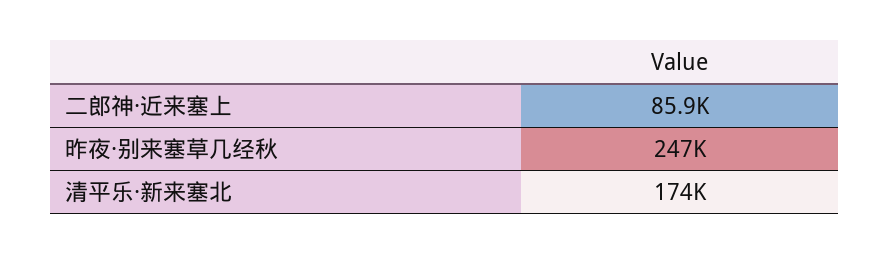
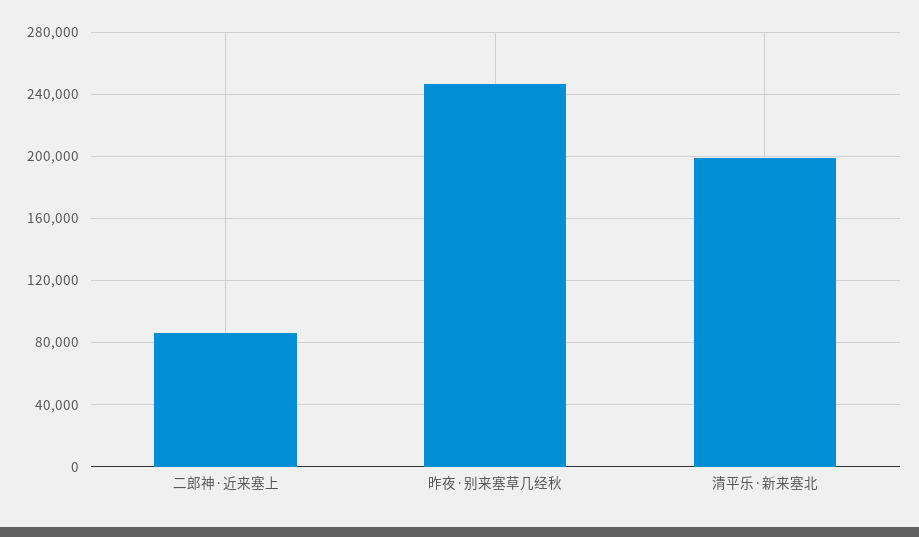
  {
    "二郎神·近来塞上": 85900,
    "昨夜·别来塞草几经秋": 247000,
-   "清平乐·新来塞北": 174000
+   "清平乐·新来塞北": 200000
  }

